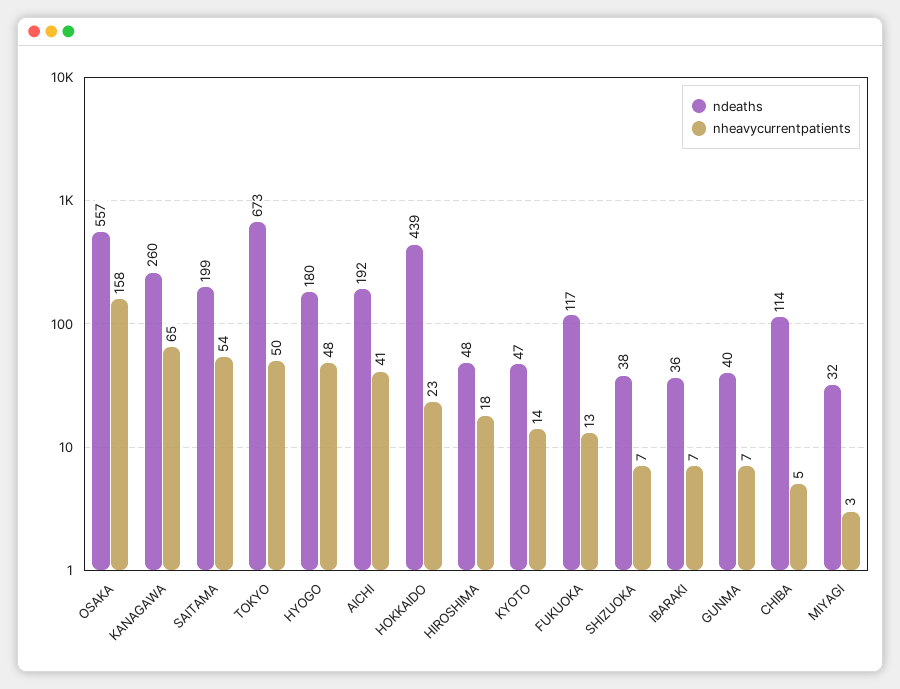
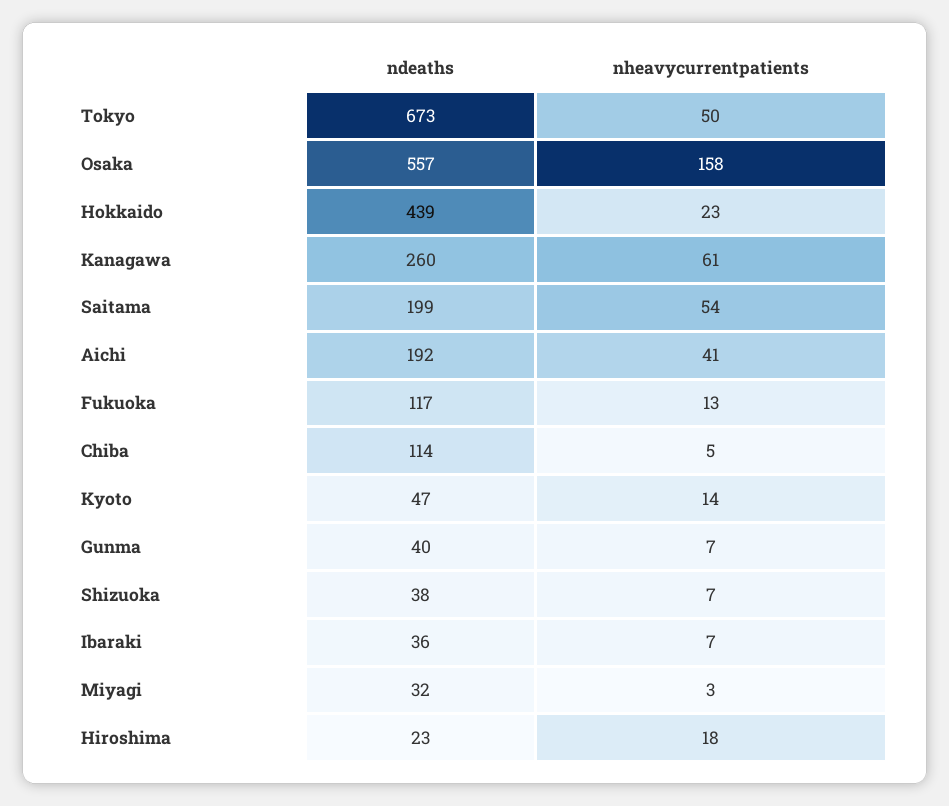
  {
    "ndeaths": {
      "OSAKA": 557,
      "KANAGAWA": 260,
      "SAITAMA": 199,
      "TOKYO": 673,
-     "HYOGO": 180,
      "AICHI": 192,
      "HOKKAIDO": 439,
-     "HIROSHIMA": 48,
+     "HIROSHIMA": 23,
      "KYOTO": 47,
      "FUKUOKA": 117,
      "SHIZUOKA": 38,
      "IBARAKI": 36,
      "GUNMA": 40,
      "CHIBA": 114,
      "MIYAGI": 32
    },
    "nheavycurrentpatients": {
      "OSAKA": 158,
-     "KANAGAWA": 65,
+     "KANAGAWA": 61,
      "SAITAMA": 54,
      "TOKYO": 50,
-     "HYOGO": 48,
      "AICHI": 41,
      "HOKKAIDO": 23,
      "HIROSHIMA": 18,
      "KYOTO": 14,
      "FUKUOKA": 13,
      "SHIZUOKA": 7,
      "IBARAKI": 7,
      "GUNMA": 7,
      "CHIBA": 5,
      "MIYAGI": 3
    }
  }

